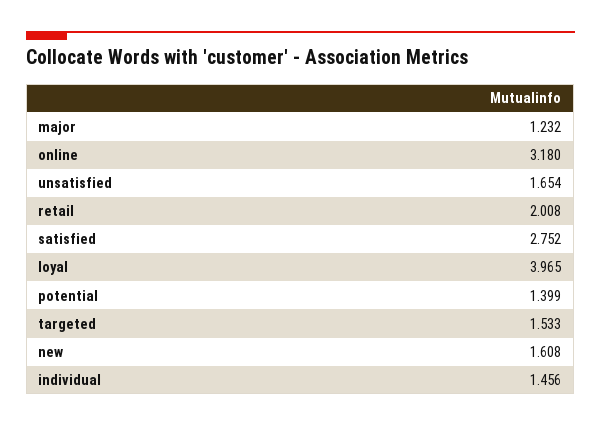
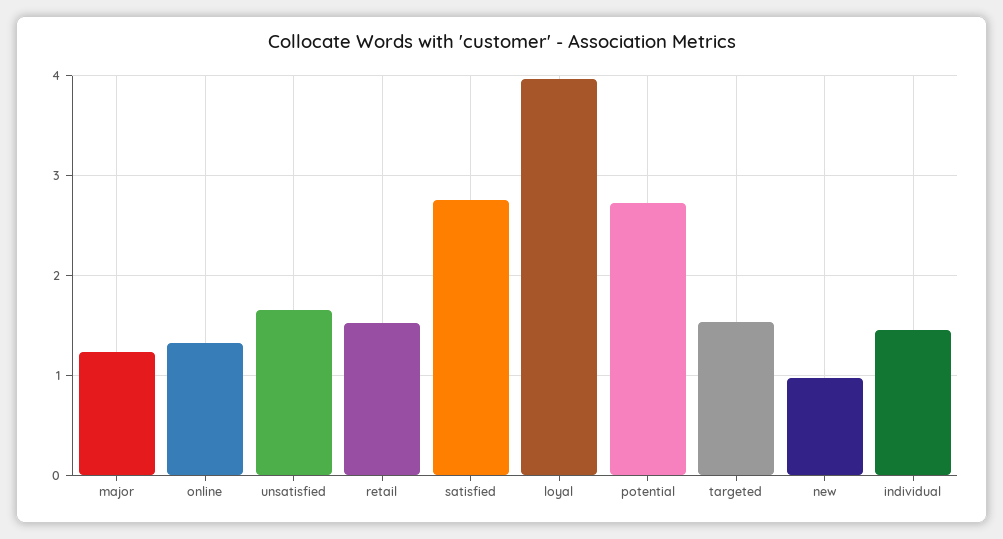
  {
    "major": 1.232,
-   "online": 3.18,
+   "online": 1.3,
    "unsatisfied": 1.654,
-   "retail": 2.008,
+   "retail": 1.5,
    "satisfied": 2.752,
    "loyal": 3.965,
-   "potential": 1.399,
+   "potential": 2.7,
    "targeted": 1.533,
-   "new": 1.608,
+   "new": 1,
    "individual": 1.456
  }

